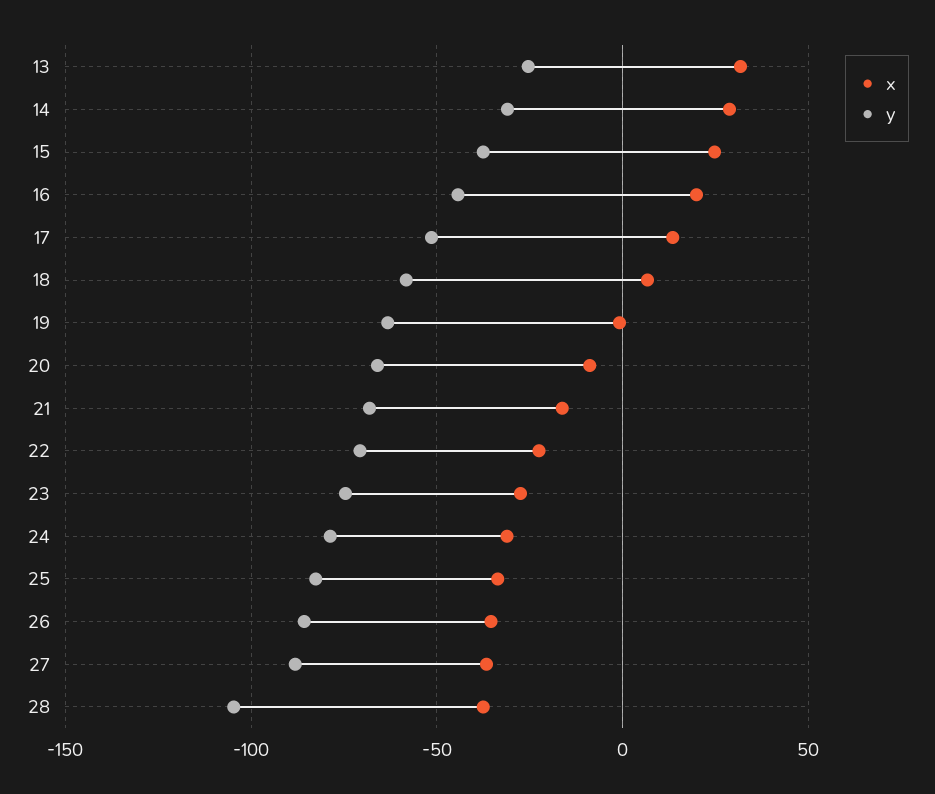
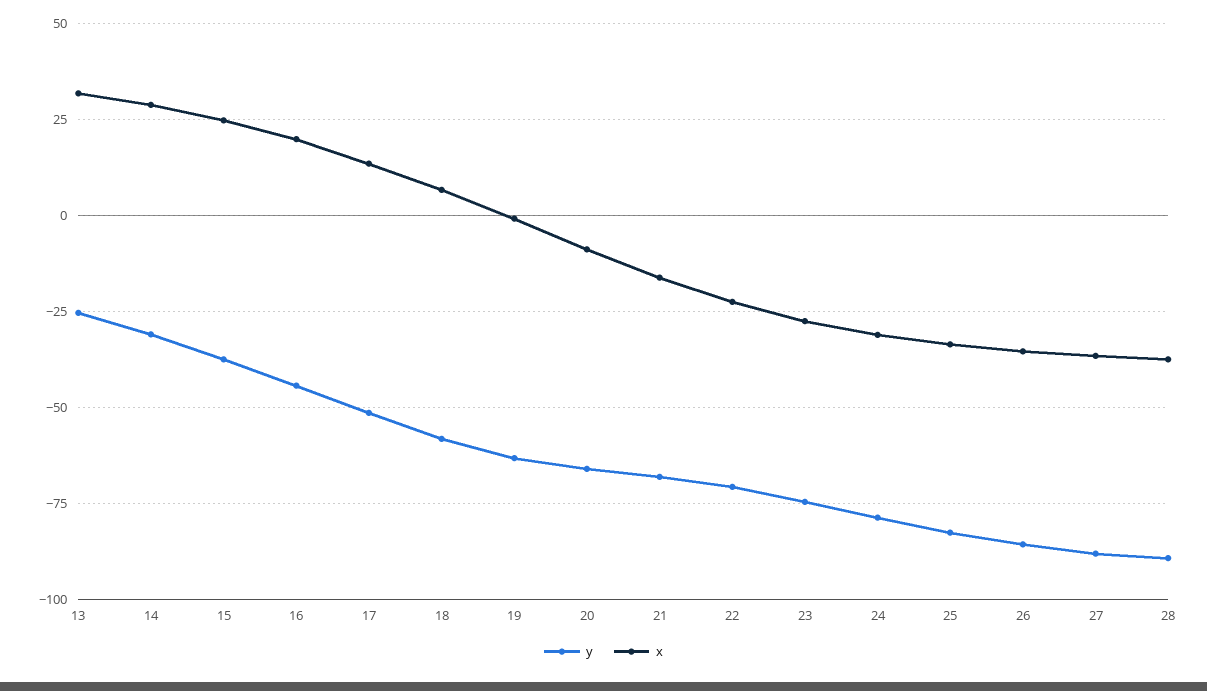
  {
    "x": {
      "13": 32.5,
      "14": 30,
      "15": 25,
      "16": 20,
      "17": 12.5,
      "18": 7.5,
      "19": 0,
      "20": -10,
      "21": -15,
      "22": -22.5,
      "23": -27.5,
      "24": -30,
      "25": -32.5,
      "26": -35,
      "27": -37.5,
      "28": -37.5
    },
    "y": {
      "13": -25,
      "14": -30,
      "15": -37.5,
      "16": -45,
      "17": -52.5,
      "18": -57.5,
      "19": -62.5,
      "20": -65,
      "21": -67.5,
      "22": -70,
      "23": -75,
      "24": -77.5,
      "25": -82.5,
      "26": -85,
      "27": -87.5,
-     "28": -105
+     "28": -90
    }
  }

